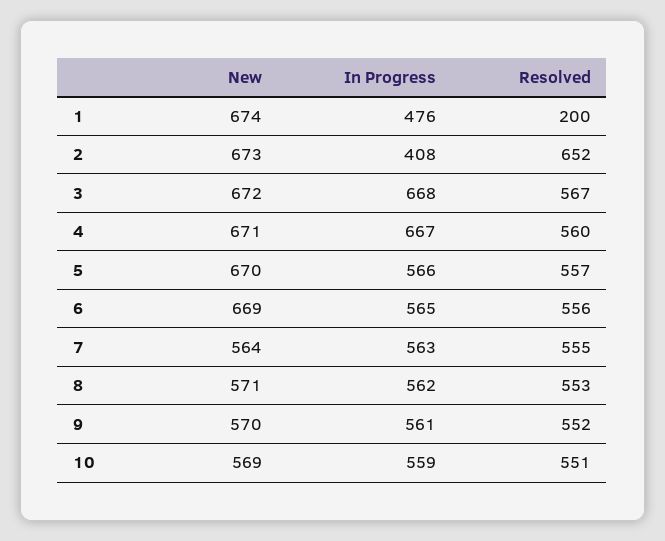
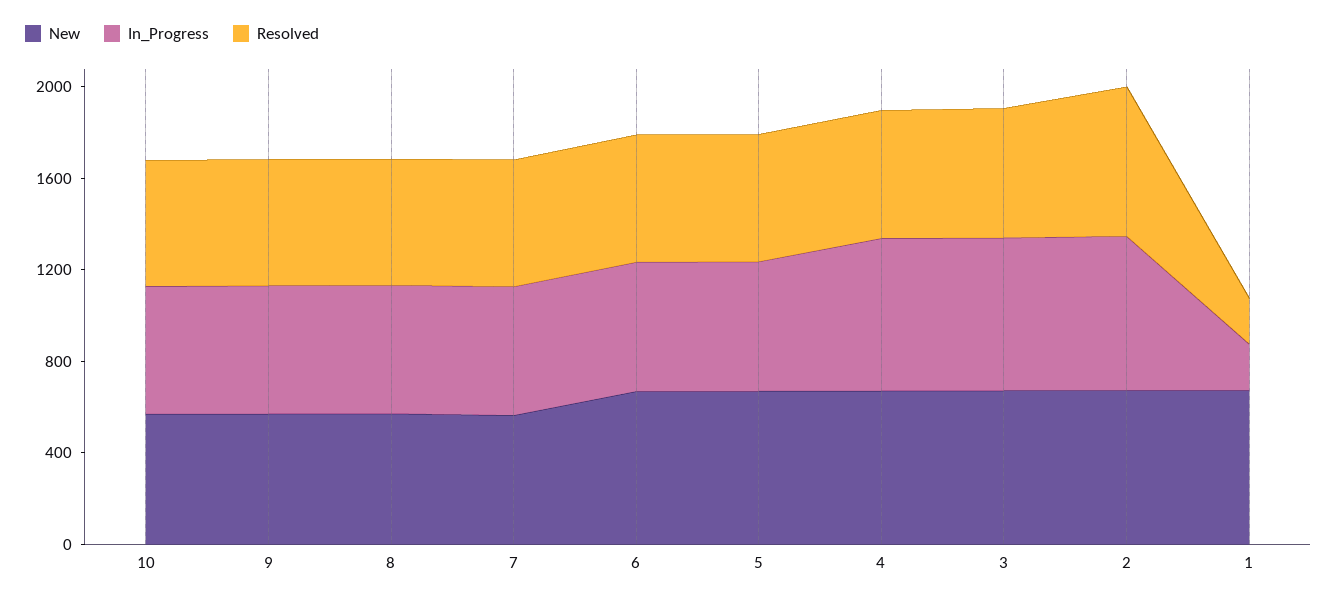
  {
    "New": {
      "1": 674,
      "2": 673,
      "3": 672,
      "4": 671,
      "5": 670,
      "6": 669,
      "7": 564,
      "8": 571,
      "9": 570,
      "10": 569
    },
    "In Progress": {
-     "1": 476,
+     "1": 200,
-     "2": 408,
+     "2": 700,
      "3": 668,
      "4": 667,
      "5": 566,
      "6": 565,
      "7": 563,
      "8": 562,
      "9": 561,
      "10": 559
    },
    "Resolved": {
      "1": 200,
      "2": 652,
      "3": 567,
      "4": 560,
      "5": 557,
      "6": 556,
      "7": 555,
      "8": 553,
      "9": 552,
      "10": 551
    }
  }

